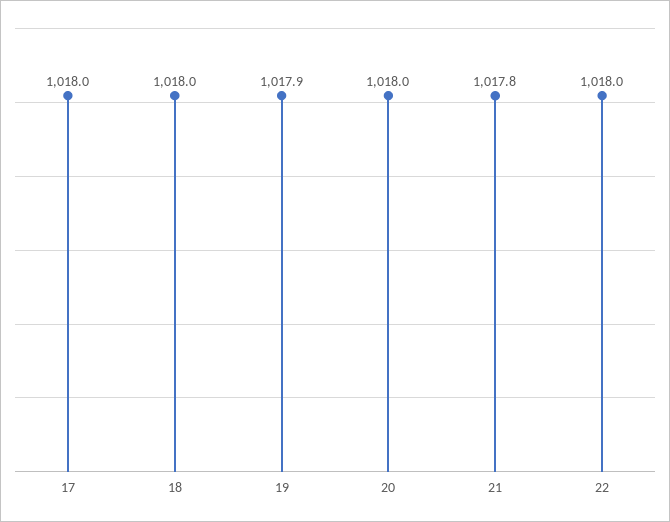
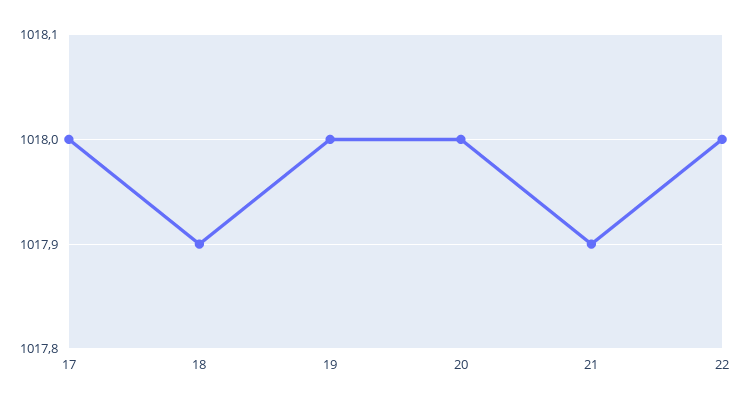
  {
    "17": 1018,
-   "18": 1018,
+   "18": 1017.9,
-   "19": 1017.9,
+   "19": 1018,
    "20": 1018,
-   "21": 1017.8,
+   "21": 1017.9,
    "22": 1018
  }

